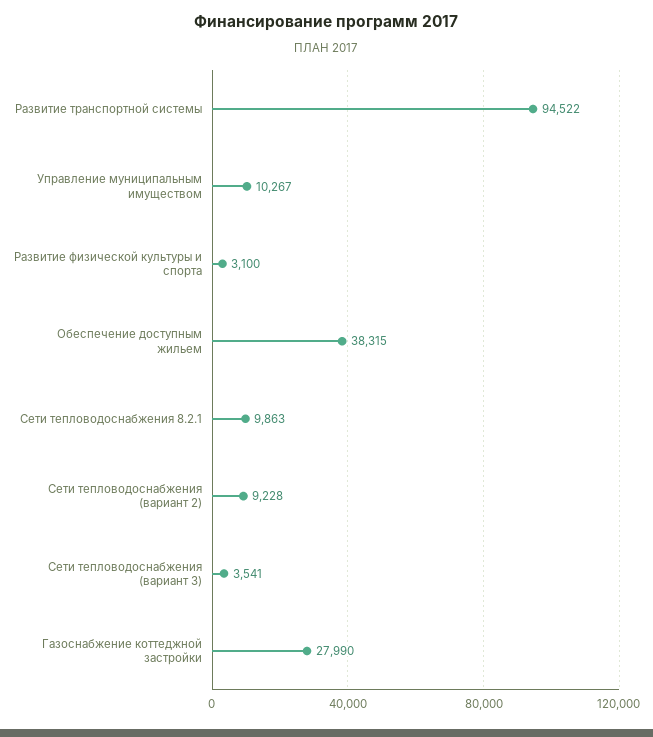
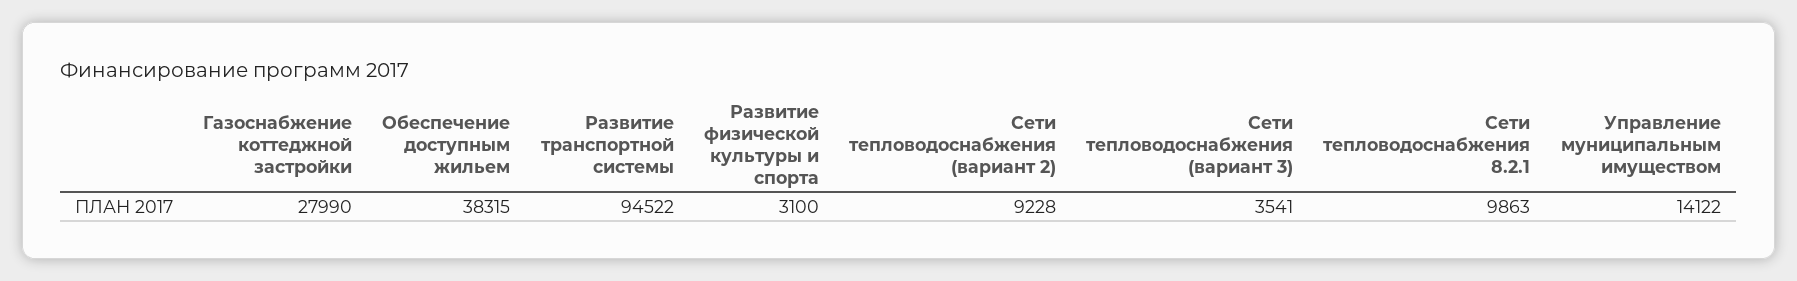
  {
    "Развитие транспортной системы": 94522,
-   "Управление муниципальным имуществом": 10267,
+   "Управление муниципальным имуществом": 14122,
    "Развитие физической культуры и спорта": 3100,
    "Обеспечение доступным жильем": 38315,
    "Сети тепловодоснабжения 8.2.1": 9863,
    "Сети тепловодоснабжения (вариант 2)": 9228,
    "Сети тепловодоснабжения (вариант 3)": 3541,
    "Газоснабжение коттеджной застройки": 27990
  }

